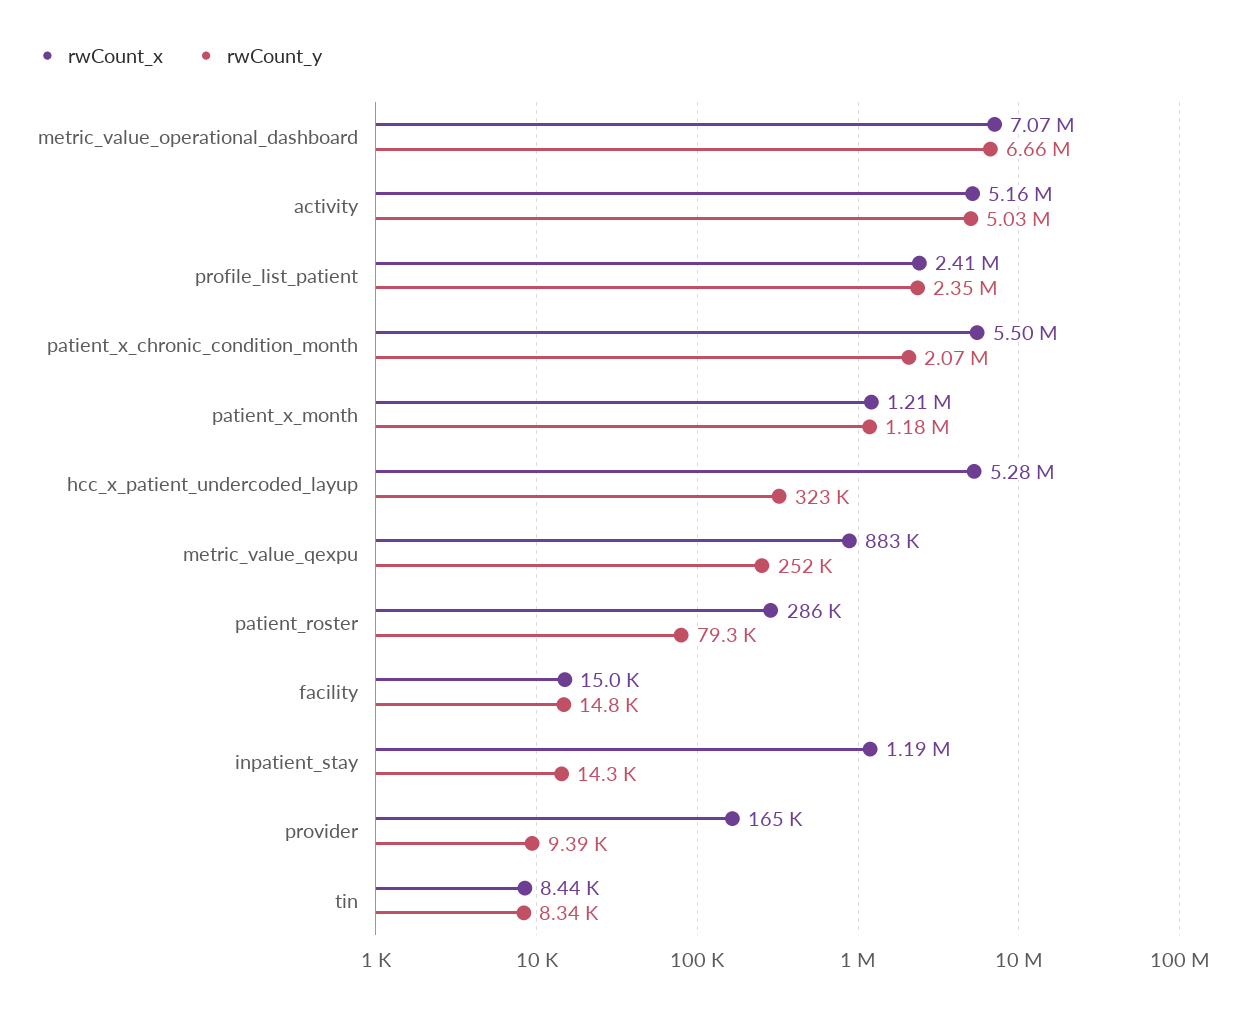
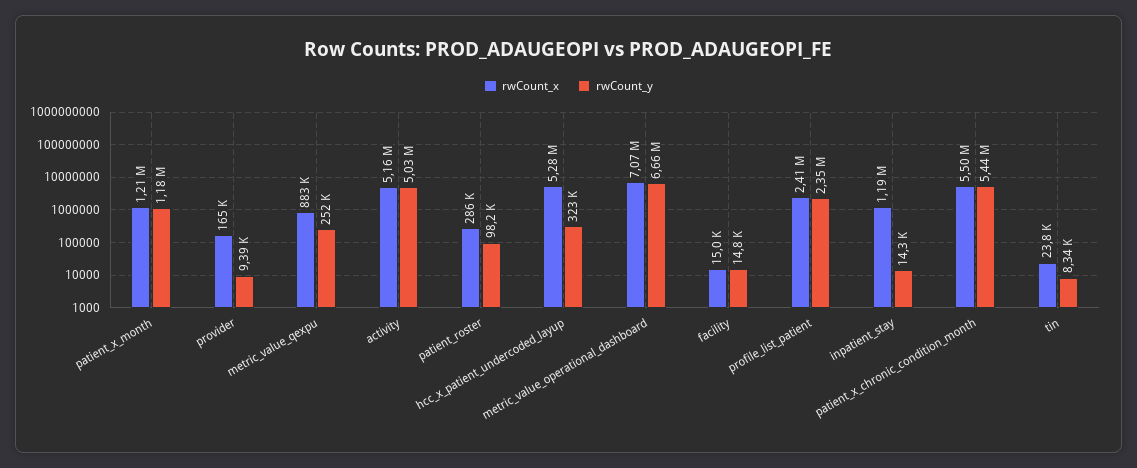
  {
    "rwCount_x": {
      "metric_value_operational_dashboard": 7070000,
      "activity": 5160000,
      "profile_list_patient": 2410000,
      "patient_x_chronic_condition_month": 5500000,
      "patient_x_month": 1210000,
      "hcc_x_patient_undercoded_layup": 5280000,
      "metric_value_qexpu": 883000,
      "patient_roster": 286000,
      "facility": 15000,
      "inpatient_stay": 1190000,
      "provider": 165000,
-     "tin": 8440
+     "tin": 23800
    },
    "rwCount_y": {
      "metric_value_operational_dashboard": 6660000,
      "activity": 5030000,
      "profile_list_patient": 2350000,
-     "patient_x_chronic_condition_month": 2070000,
+     "patient_x_chronic_condition_month": 5440000,
      "patient_x_month": 1180000,
      "hcc_x_patient_undercoded_layup": 323000,
      "metric_value_qexpu": 252000,
-     "patient_roster": 79300,
+     "patient_roster": 98200,
      "facility": 14800,
      "inpatient_stay": 14300,
      "provider": 9390,
      "tin": 8340
    }
  }

